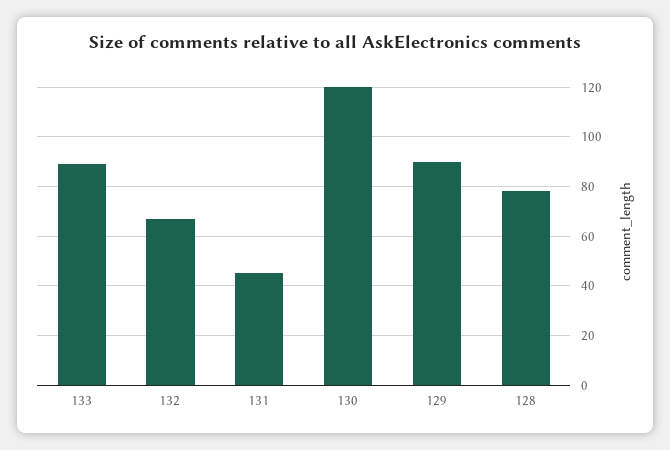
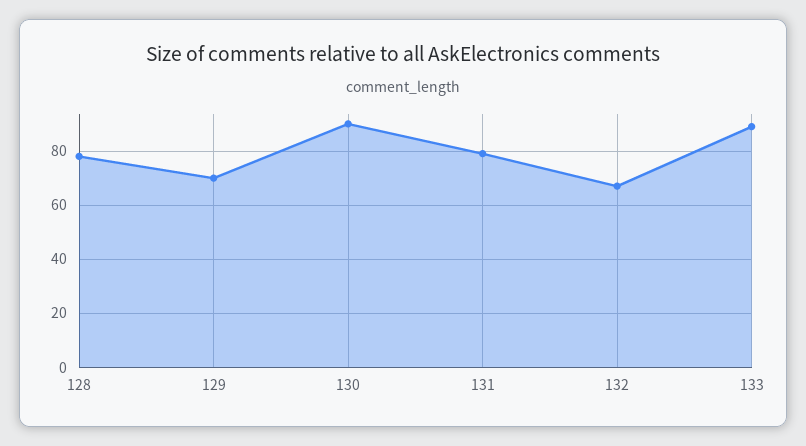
  {
    "133": 90,
    "132": 65,
-   "131": 45,
+   "131": 80,
-   "130": 120,
+   "130": 90,
-   "129": 90,
+   "129": 70,
    "128": 80
  }

